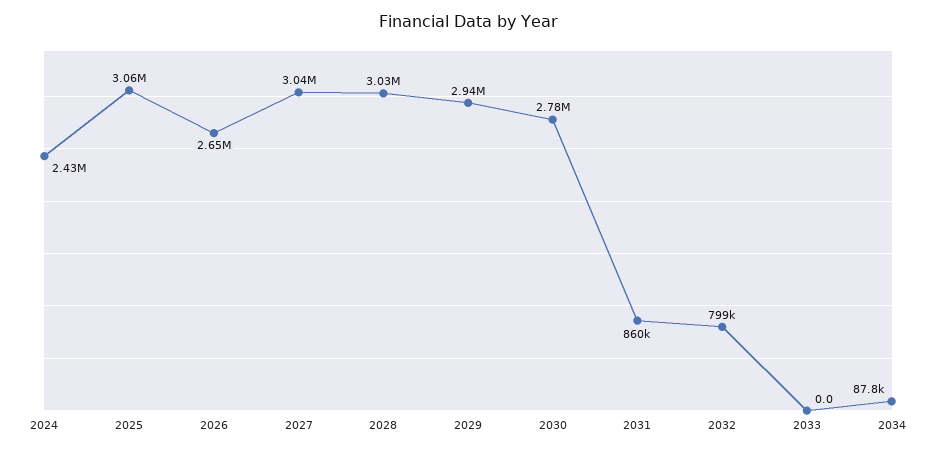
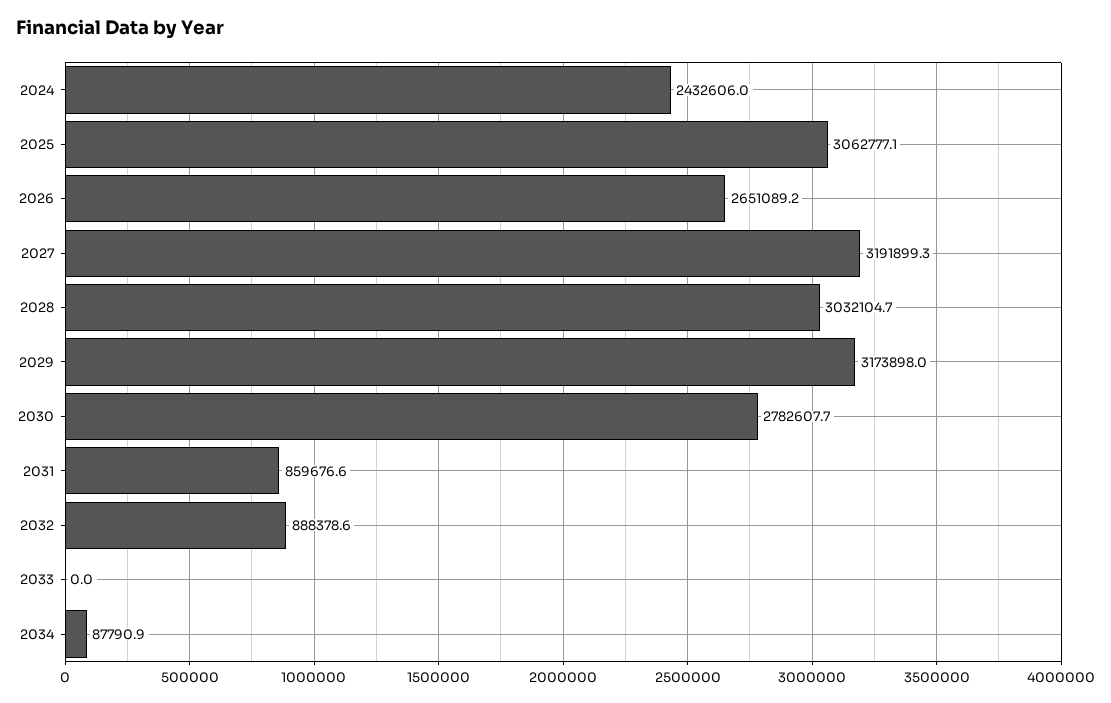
  {
    "2024": 2432606,
    "2025": 3062777.1,
    "2026": 2651089.2,
-   "2027": 3040000,
+   "2027": 3191899.3,
    "2028": 3032104.7,
-   "2029": 2940000,
+   "2029": 3173898,
    "2030": 2782607.7,
    "2031": 859676.6,
-   "2032": 799000,
+   "2032": 888378.6,
    "2033": 0,
    "2034": 87790.9
  }

